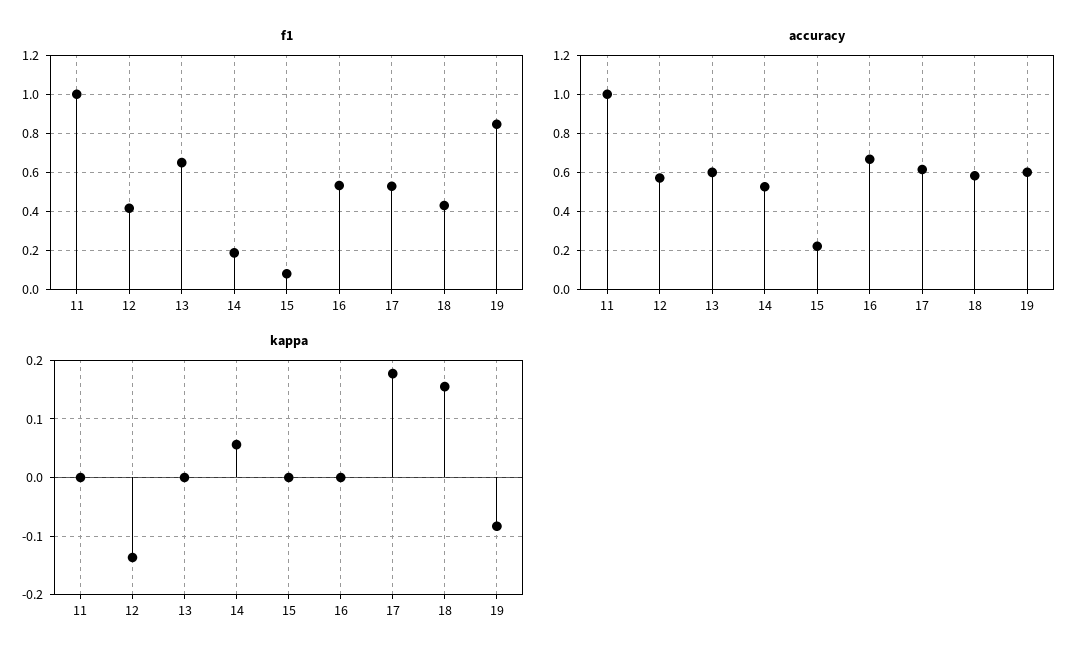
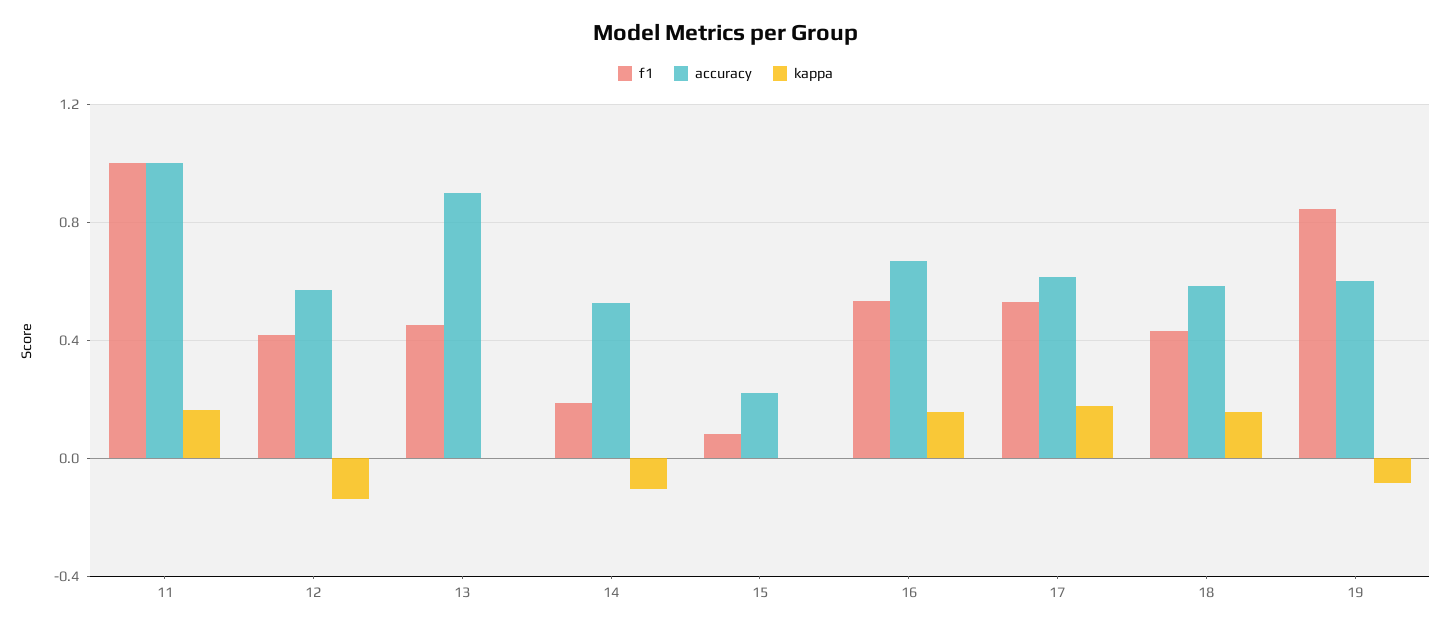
  {
    "f1": {
      "11": 1,
      "12": 0.4,
-     "13": 0.65,
+     "13": 0.45,
      "14": 0.2,
      "15": 0.1,
      "16": 0.55,
      "17": 0.55,
      "18": 0.45,
      "19": 0.85
    },
    "accuracy": {
      "11": 1,
      "12": 0.55,
-     "13": 0.6,
+     "13": 0.9,
      "14": 0.55,
      "15": 0.2,
      "16": 0.65,
      "17": 0.6,
      "18": 0.6,
      "19": 0.6
    },
    "kappa": {
-     "11": 0,
+     "11": 0.15,
      "12": -0.14,
      "13": 0,
-     "14": 0.06,
+     "14": -0.1,
      "15": 0,
-     "16": 0,
+     "16": 0.15,
      "17": 0.18,
      "18": 0.16,
      "19": -0.08
    }
  }

